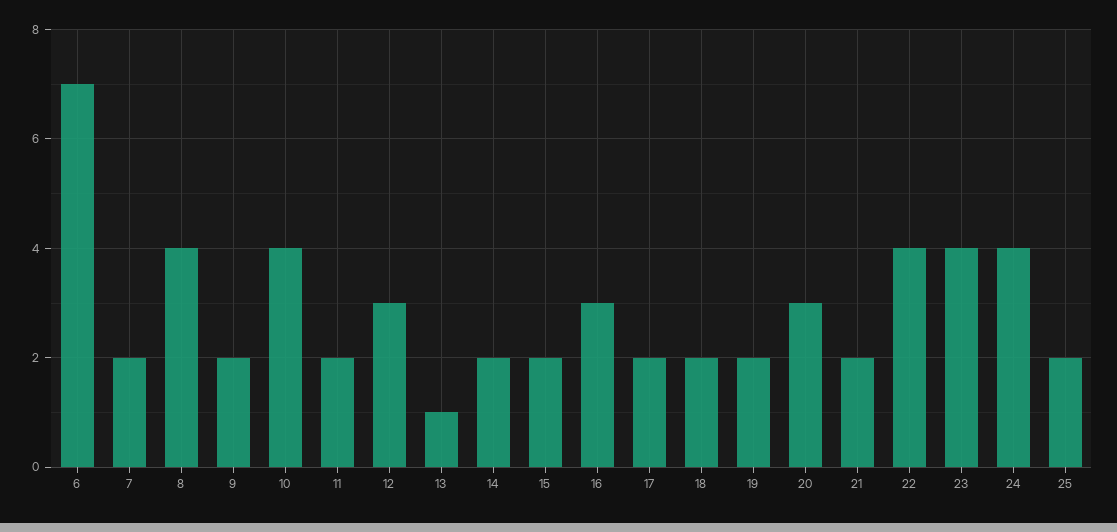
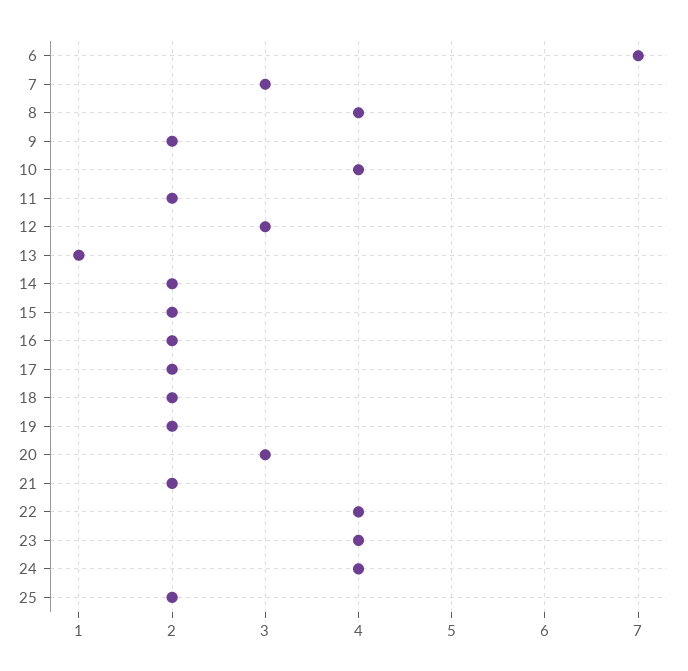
  {
    "6": 7,
-   "7": 2,
+   "7": 3,
    "8": 4,
    "9": 2,
    "10": 4,
    "11": 2,
    "12": 3,
    "13": 1,
    "14": 2,
    "15": 2,
-   "16": 3,
+   "16": 2,
    "17": 2,
    "18": 2,
    "19": 2,
    "20": 3,
    "21": 2,
    "22": 4,
    "23": 4,
    "24": 4,
    "25": 2
  }

